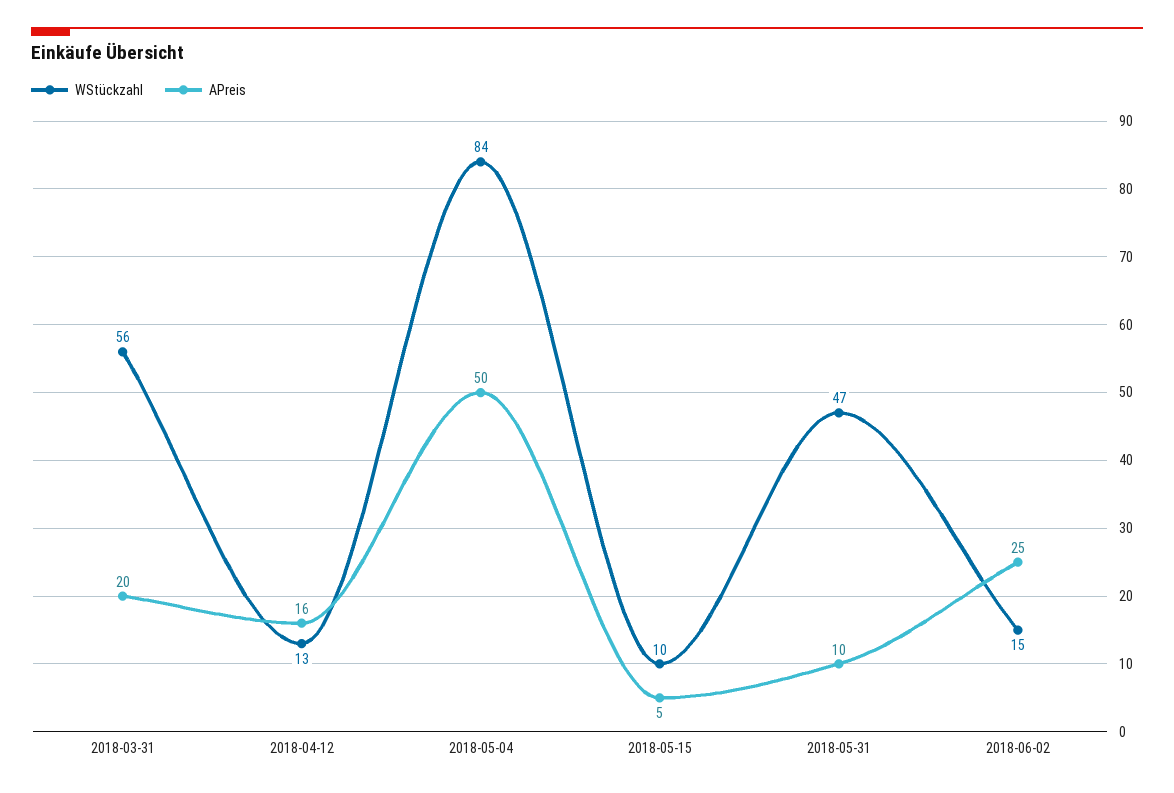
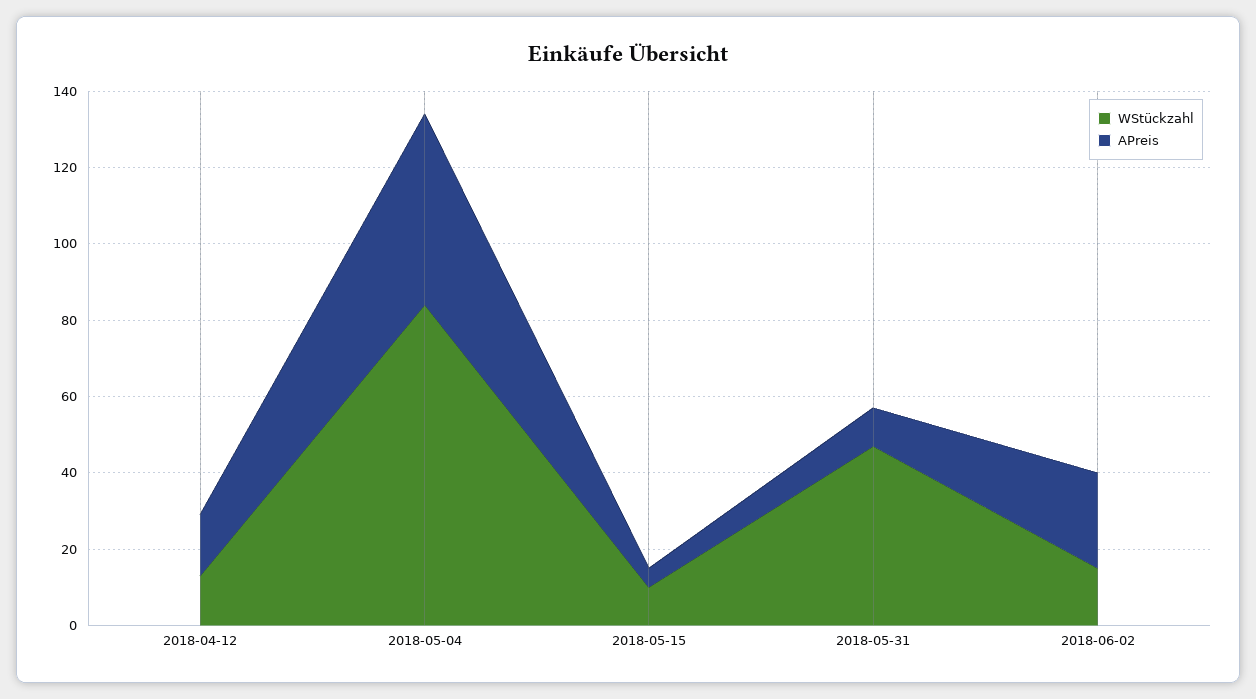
  {
    "WStückzahl": {
-     "2018-03-31": 56,
      "2018-04-12": 13,
      "2018-05-04": 84,
      "2018-05-15": 10,
      "2018-05-31": 47,
      "2018-06-02": 15
    },
    "APreis": {
-     "2018-03-31": 20,
      "2018-04-12": 16,
      "2018-05-04": 50,
      "2018-05-15": 5,
      "2018-05-31": 10,
      "2018-06-02": 25
    }
  }

